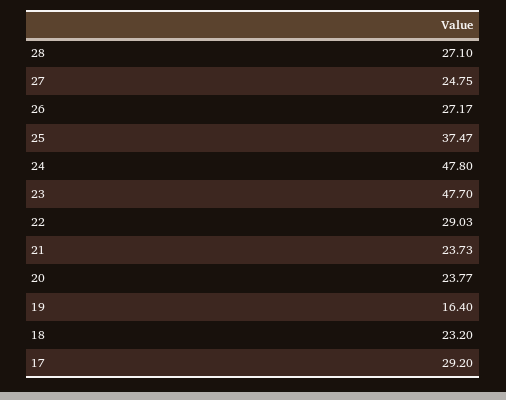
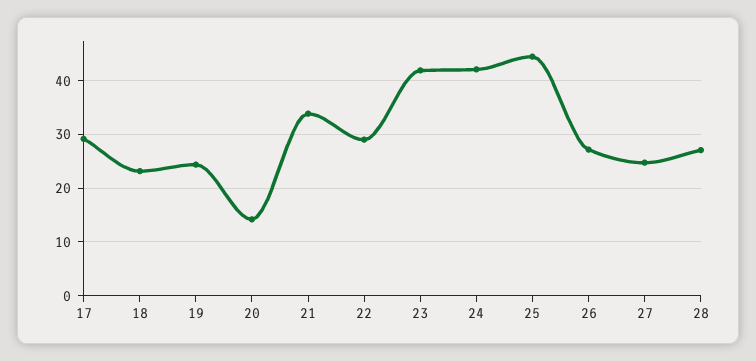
  {
    "28": 27.1,
    "27": 24.75,
    "26": 27.17,
-   "25": 37.47,
+   "25": 44,
-   "24": 47.8,
+   "24": 42,
-   "23": 47.7,
+   "23": 42,
    "22": 29.03,
-   "21": 23.73,
+   "21": 34,
-   "20": 23.77,
+   "20": 14,
-   "19": 16.4,
+   "19": 24,
    "18": 23.2,
    "17": 29.2
  }

